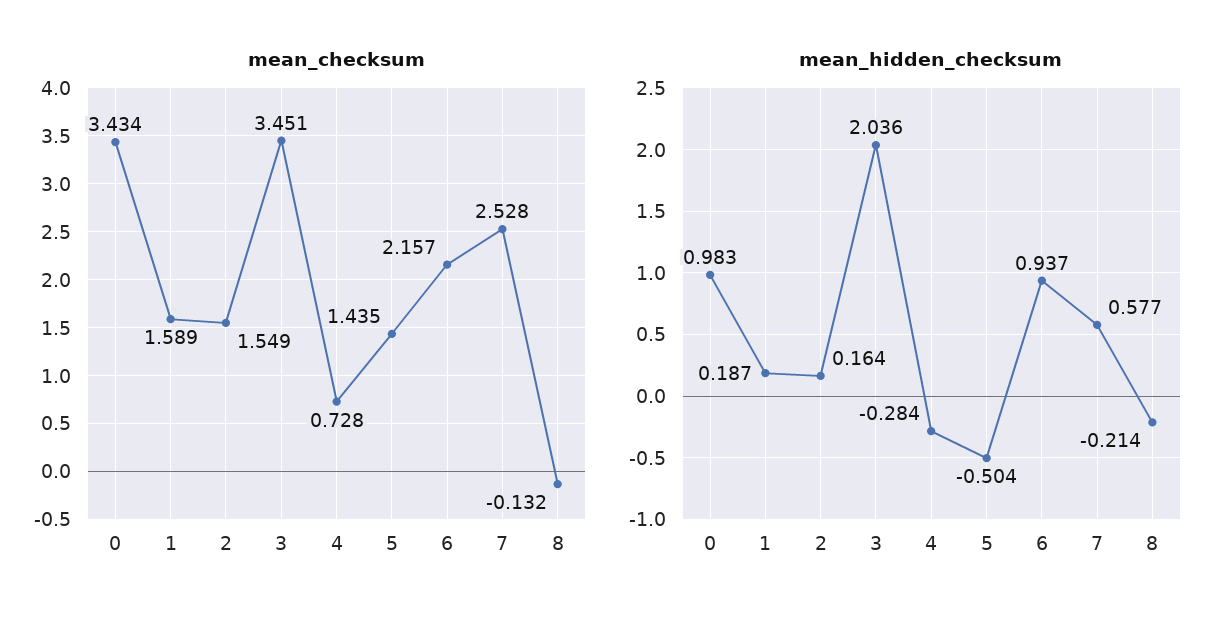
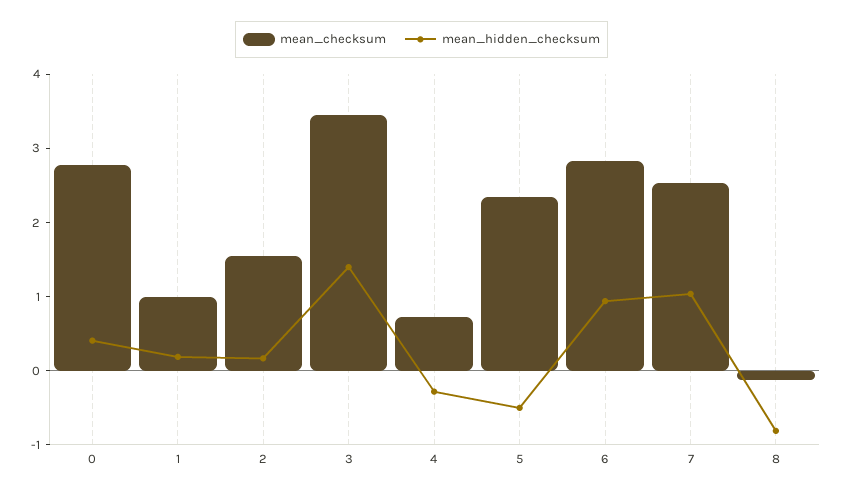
  {
    "mean_checksum": {
-     "0": 3.434,
+     "0": 2.8,
-     "1": 1.589,
+     "1": 1,
      "2": 1.549,
      "3": 3.451,
      "4": 0.728,
-     "5": 1.435,
+     "5": 2.4,
-     "6": 2.157,
+     "6": 2.8,
      "7": 2.528,
      "8": -0.132
    },
    "mean_hidden_checksum": {
-     "0": 0.983,
+     "0": 0.4,
      "1": 0.187,
      "2": 0.164,
-     "3": 2.036,
+     "3": 1.4,
      "4": -0.284,
      "5": -0.504,
      "6": 0.937,
-     "7": 0.577,
+     "7": 1,
-     "8": -0.214
+     "8": -0.8
    }
  }

